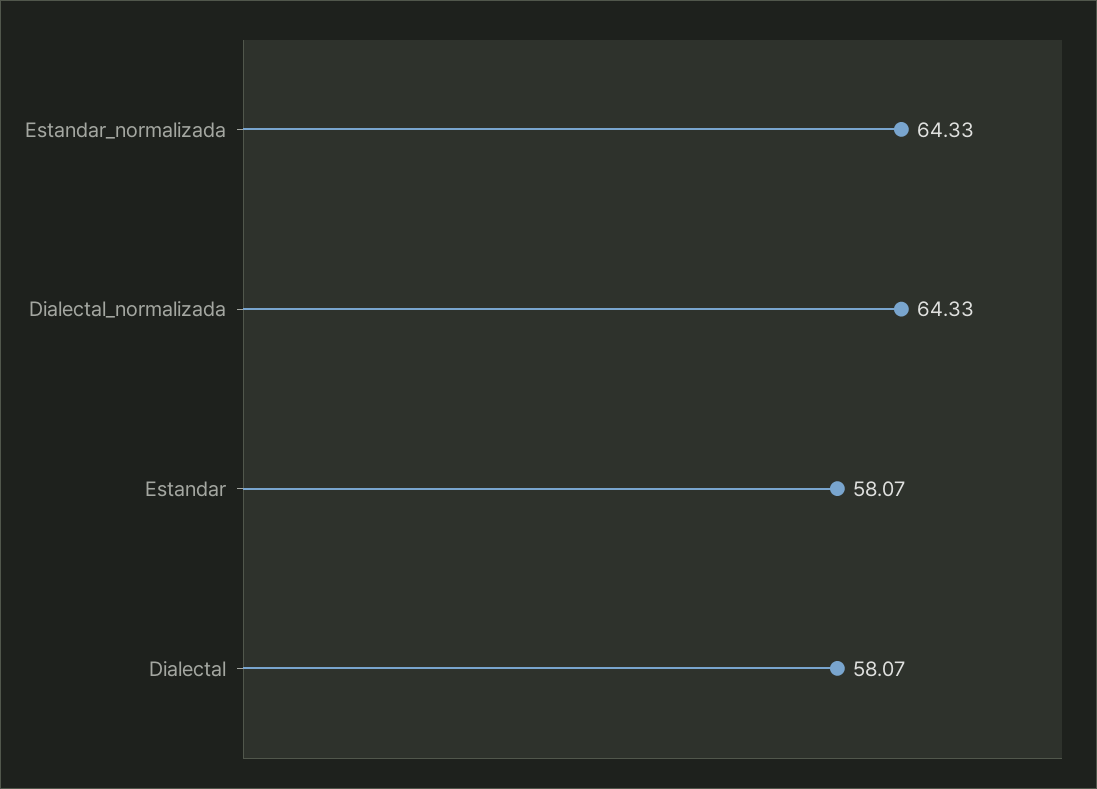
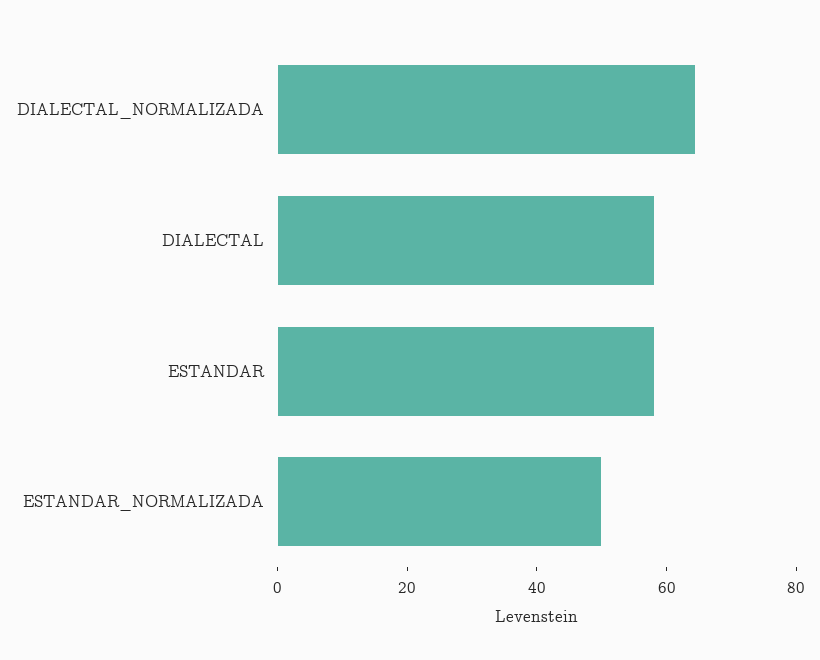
  {
-   "Estandar_normalizada": 64.33,
+   "Estandar_normalizada": 50,
    "Dialectal_normalizada": 64.33,
    "Estandar": 58.07,
    "Dialectal": 58.07
  }

